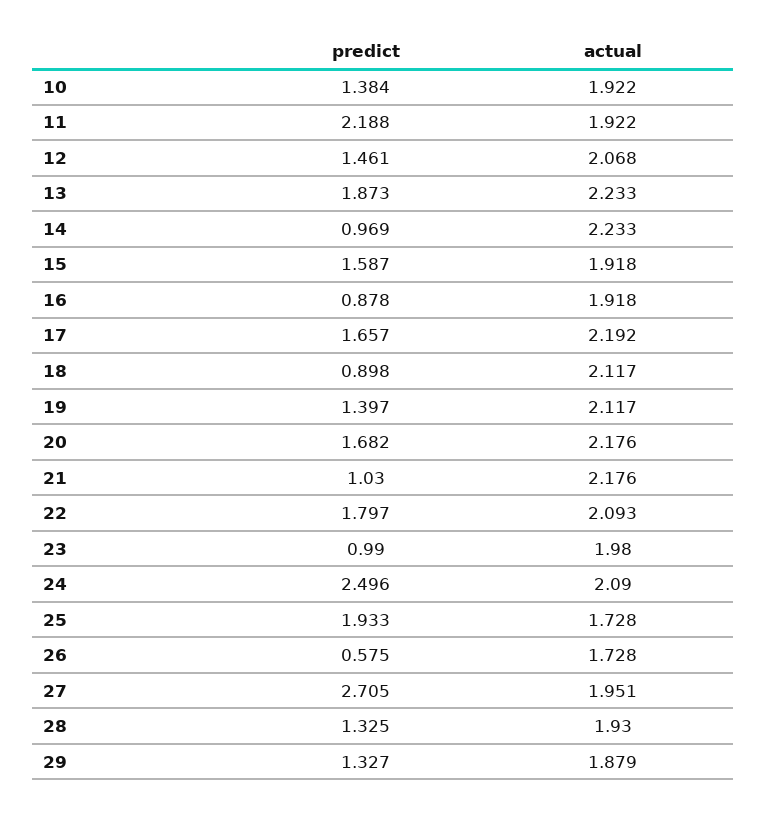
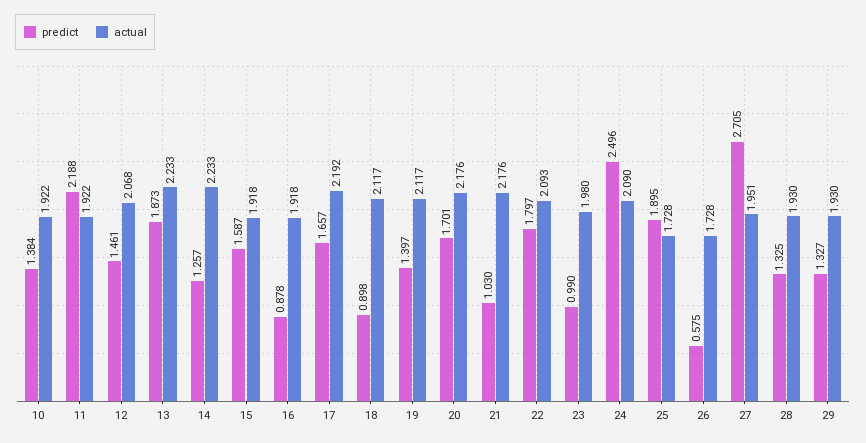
  {
    "predict": {
      "10": 1.384,
      "11": 2.188,
      "12": 1.461,
      "13": 1.873,
-     "14": 0.969,
+     "14": 1.257,
      "15": 1.587,
      "16": 0.878,
      "17": 1.657,
      "18": 0.898,
      "19": 1.397,
-     "20": 1.682,
+     "20": 1.701,
      "21": 1.03,
      "22": 1.797,
      "23": 0.99,
      "24": 2.496,
-     "25": 1.933,
+     "25": 1.895,
      "26": 0.575,
      "27": 2.705,
      "28": 1.325,
      "29": 1.327
    },
    "actual": {
      "10": 1.922,
      "11": 1.922,
      "12": 2.068,
      "13": 2.233,
      "14": 2.233,
      "15": 1.918,
      "16": 1.918,
      "17": 2.192,
      "18": 2.117,
      "19": 2.117,
      "20": 2.176,
      "21": 2.176,
      "22": 2.093,
      "23": 1.98,
      "24": 2.09,
      "25": 1.728,
      "26": 1.728,
      "27": 1.951,
      "28": 1.93,
-     "29": 1.879
+     "29": 1.93
    }
  }

